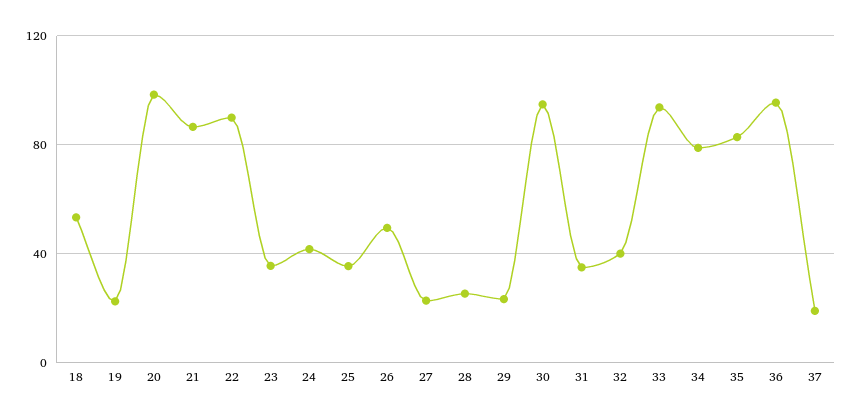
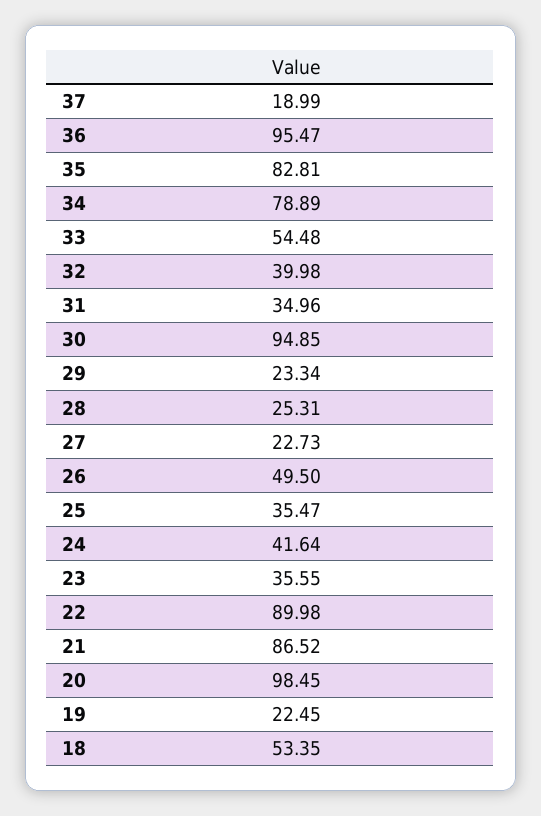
  {
    "18": 53.35,
    "19": 22.45,
    "20": 98.45,
    "21": 86.52,
    "22": 89.98,
    "23": 35.55,
    "24": 41.64,
    "25": 35.47,
    "26": 49.5,
    "27": 22.73,
    "28": 25.31,
    "29": 23.34,
    "30": 94.85,
    "31": 34.96,
    "32": 39.98,
-   "33": 95,
+   "33": 54.48,
    "34": 78.89,
    "35": 82.81,
    "36": 95.47,
    "37": 18.99
  }

